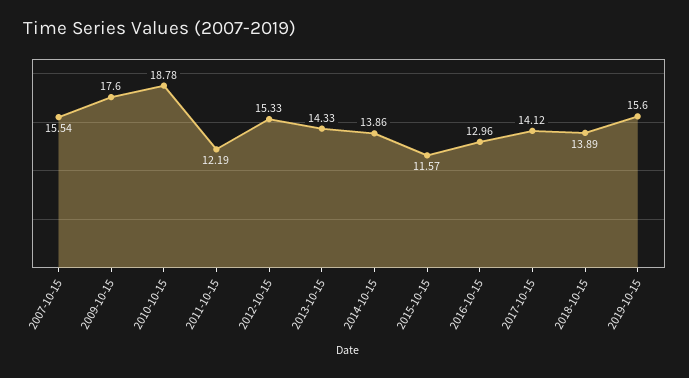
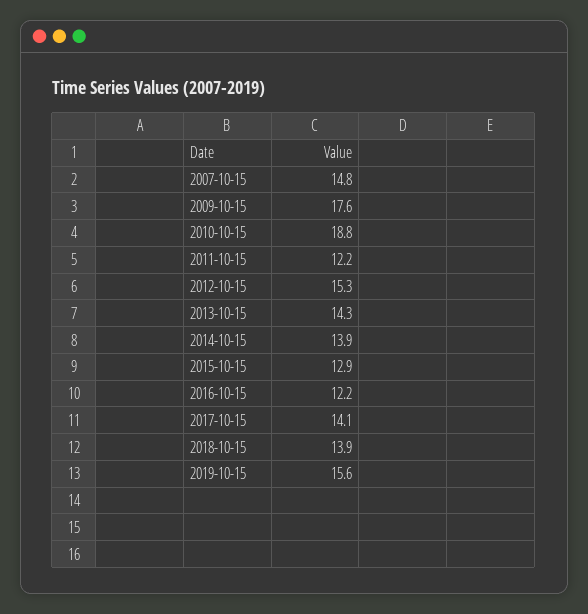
  {
-   "2007-10-15": 15.54,
+   "2007-10-15": 14.8,
    "2009-10-15": 17.6,
    "2010-10-15": 18.78,
    "2011-10-15": 12.19,
    "2012-10-15": 15.33,
    "2013-10-15": 14.33,
    "2014-10-15": 13.86,
-   "2015-10-15": 11.57,
+   "2015-10-15": 12.9,
-   "2016-10-15": 12.96,
+   "2016-10-15": 12.2,
    "2017-10-15": 14.12,
    "2018-10-15": 13.89,
    "2019-10-15": 15.6
  }

